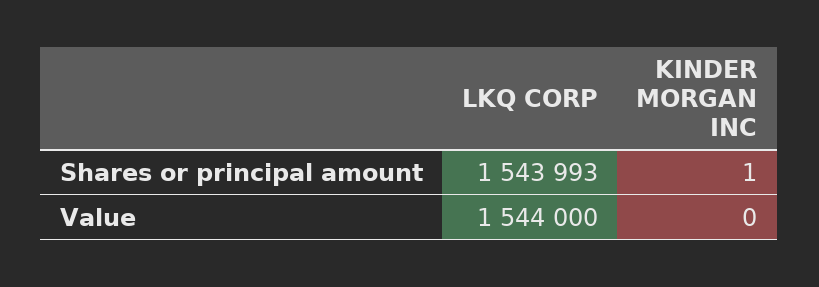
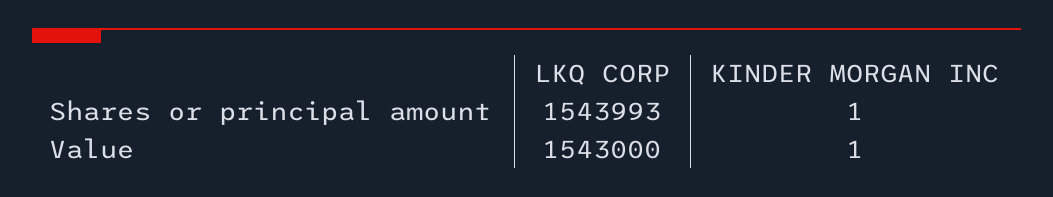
  {
    "LKQ CORP": {
      "Shares or principal amount": 1543993,
-     "Value": 1544000
+     "Value": 1543000
    },
    "KINDER MORGAN INC": {
      "Shares or principal amount": 1,
-     "Value": 0
+     "Value": 1
    }
  }

